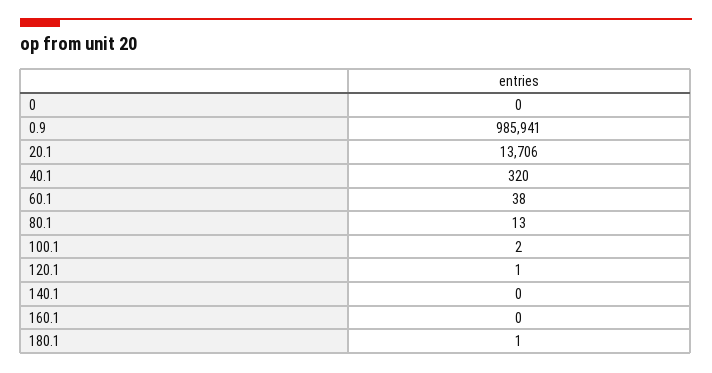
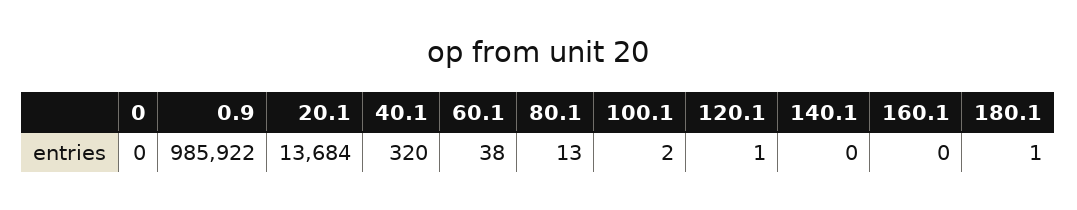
  {
    "0": 0,
-   "0.9": 985941,
+   "0.9": 985922,
-   "20.1": 13706,
+   "20.1": 13684,
    "40.1": 320,
    "60.1": 38,
    "80.1": 13,
    "100.1": 2,
    "120.1": 1,
    "140.1": 0,
    "160.1": 0,
    "180.1": 1
  }

